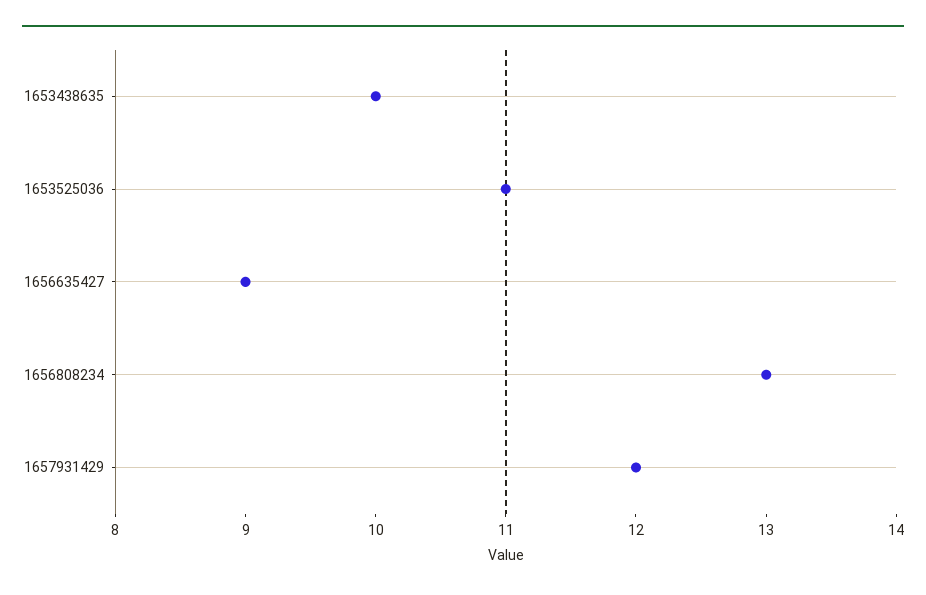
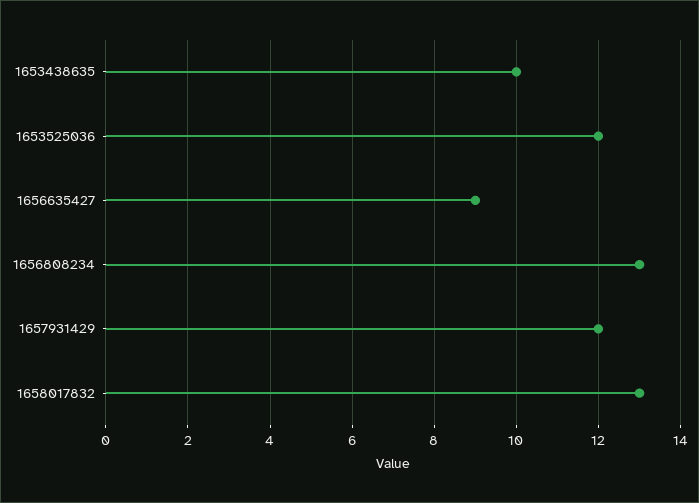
  {
    "1653438635": 10,
-   "1653525036": 11,
+   "1653525036": 12,
    "1656635427": 9,
    "1656808234": 13,
-   "1657931429": 12
+   "1657931429": 12,
+   "1658017832": 13
  }

